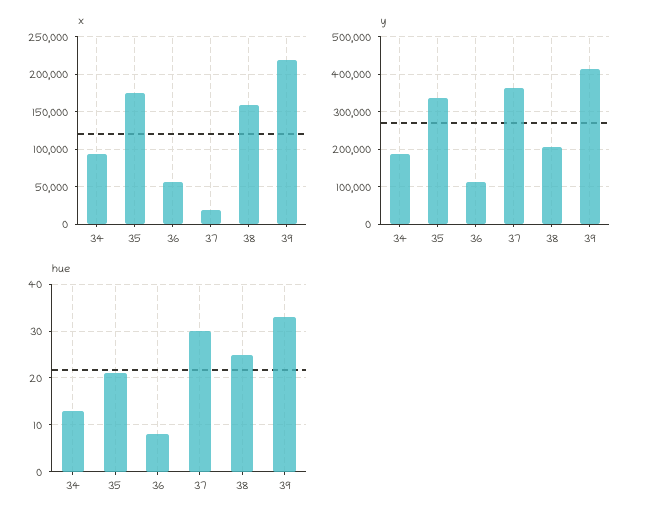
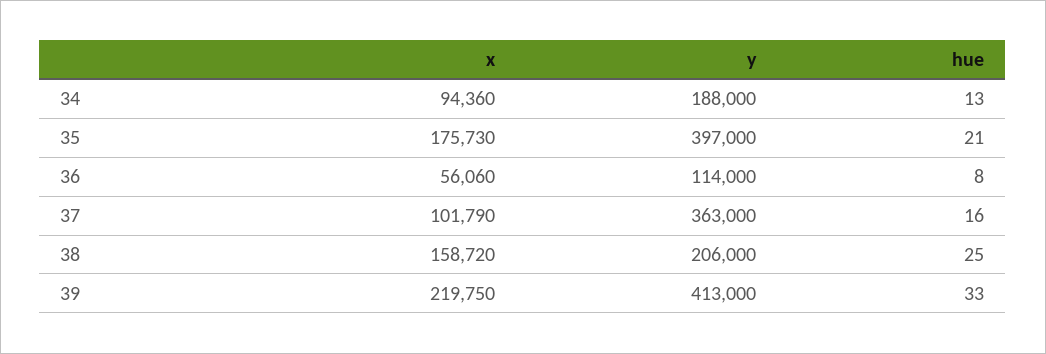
  {
    "x": {
      "34": 94360,
      "35": 175730,
      "36": 56060,
-     "37": 20000,
+     "37": 101790,
      "38": 158720,
      "39": 219750
    },
    "y": {
      "34": 188000,
-     "35": 340000,
+     "35": 397000,
      "36": 114000,
      "37": 363000,
      "38": 206000,
      "39": 413000
    },
    "hue": {
      "34": 13,
      "35": 21,
      "36": 8,
-     "37": 30,
+     "37": 16,
      "38": 25,
      "39": 33
    }
  }

